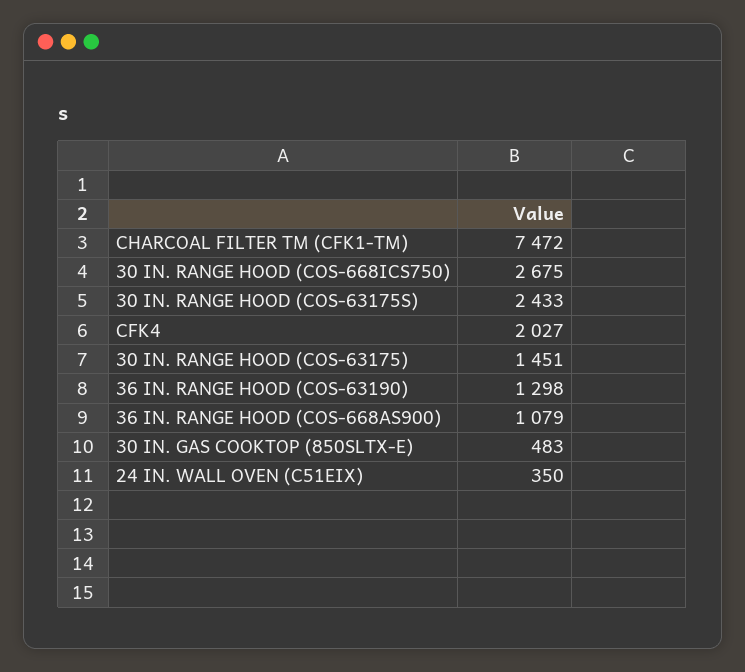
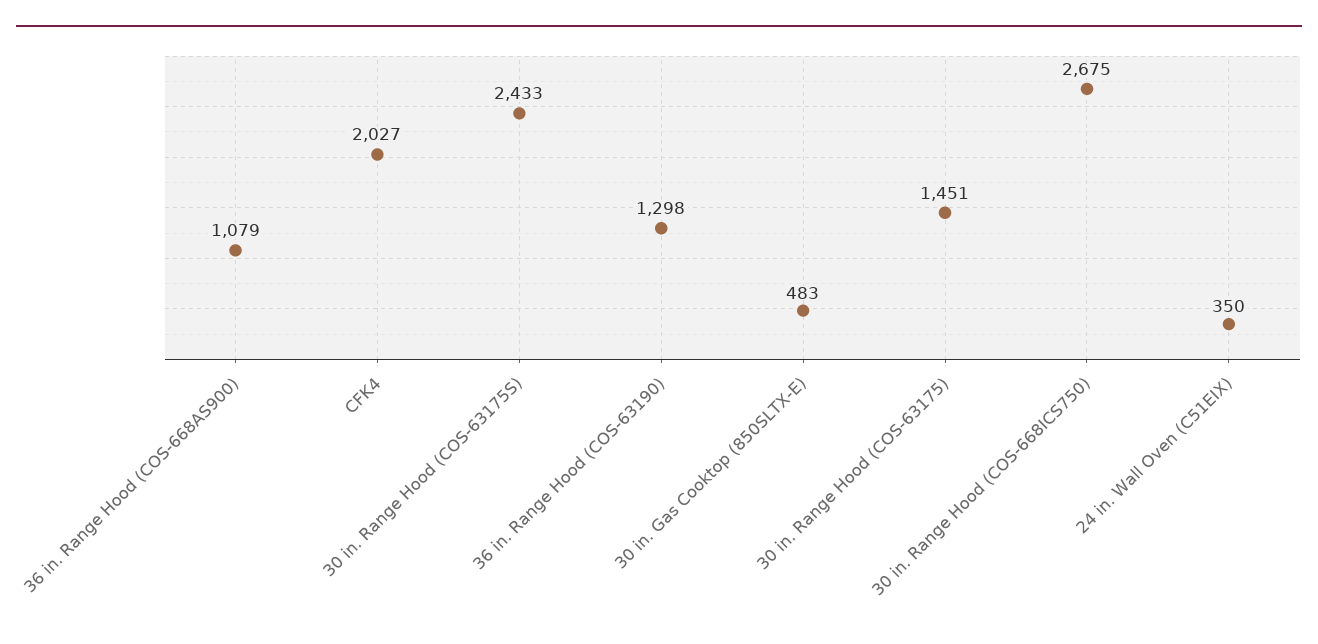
  {
-   "CHARCOAL FILTER TM (CFK1-TM)": 7472,
    "30 IN. RANGE HOOD (COS-668ICS750)": 2675,
    "30 IN. RANGE HOOD (COS-63175S)": 2433,
    "CFK4": 2027,
    "30 IN. RANGE HOOD (COS-63175)": 1451,
    "36 IN. RANGE HOOD (COS-63190)": 1298,
    "36 IN. RANGE HOOD (COS-668AS900)": 1079,
    "30 IN. GAS COOKTOP (850SLTX-E)": 483,
    "24 IN. WALL OVEN (C51EIX)": 350
  }

